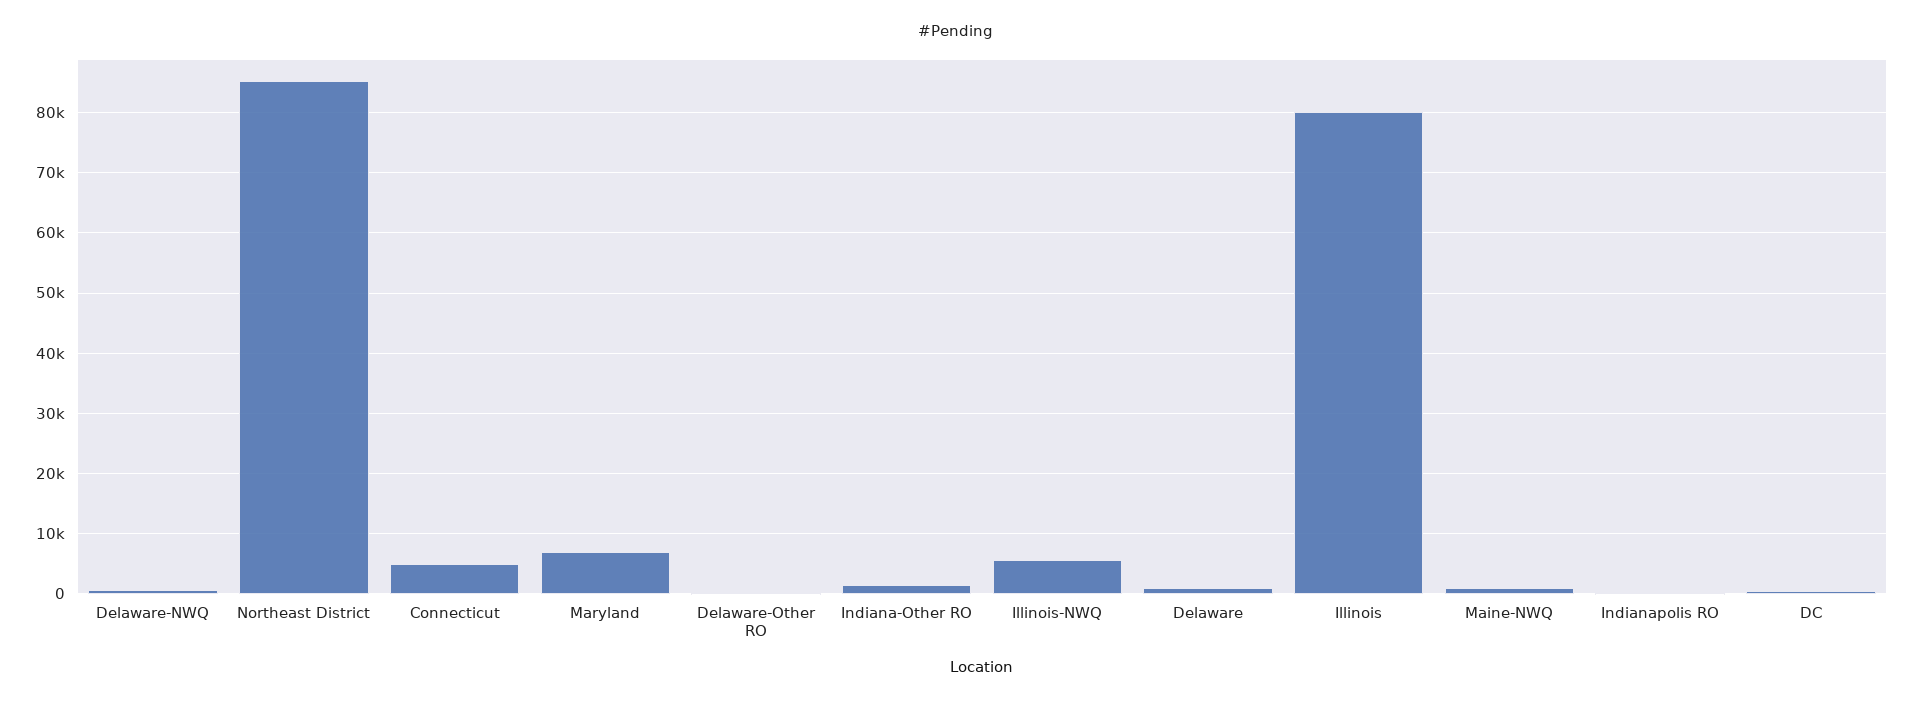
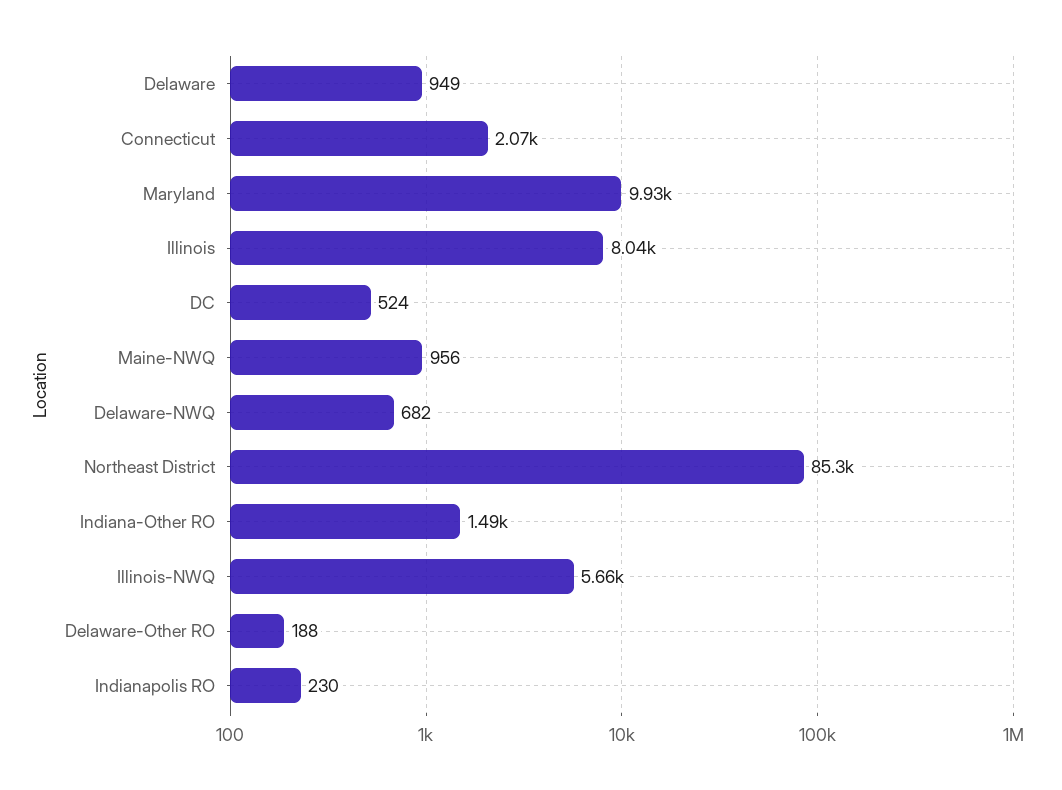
  {
    "Delaware-NWQ": 682,
    "Northeast District": 85300,
-   "Connecticut": 5000,
+   "Connecticut": 2070,
-   "Maryland": 7000,
+   "Maryland": 9930,
    "Delaware-Other RO": 188,
    "Indiana-Other RO": 1490,
    "Illinois-NWQ": 5660,
    "Delaware": 949,
-   "Illinois": 80000,
+   "Illinois": 8040,
    "Maine-NWQ": 956,
    "Indianapolis RO": 230,
    "DC": 524
  }

